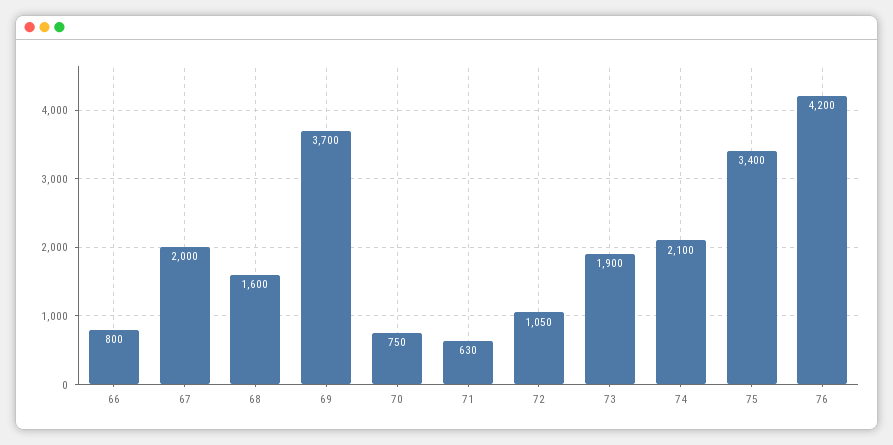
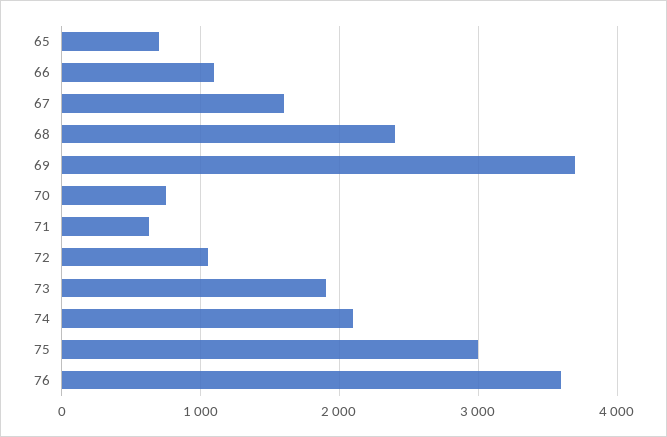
  {
-   "66": 800,
+   "66": 1100,
-   "67": 2000,
+   "67": 1600,
-   "68": 1600,
+   "68": 2400,
    "69": 3700,
    "70": 750,
    "71": 630,
    "72": 1050,
    "73": 1900,
    "74": 2100,
-   "75": 3400,
+   "75": 3000,
-   "76": 4200
+   "76": 3600,
+   "65": 700
  }

